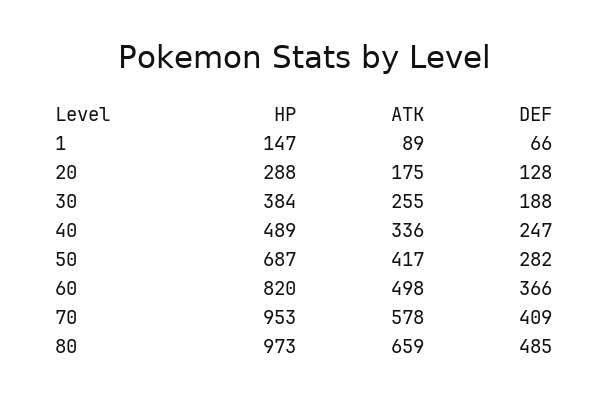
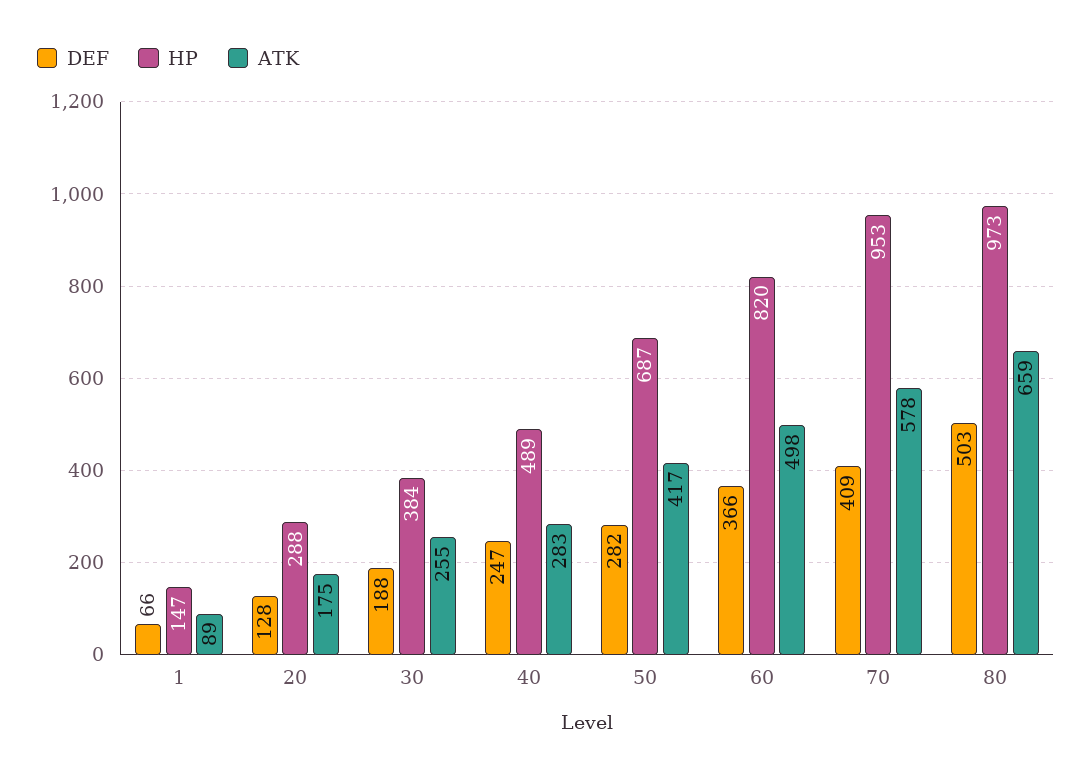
  {
    "HP": {
      "1": 147,
      "20": 288,
      "30": 384,
      "40": 489,
      "50": 687,
      "60": 820,
      "70": 953,
      "80": 973
    },
    "ATK": {
      "1": 89,
      "20": 175,
      "30": 255,
-     "40": 336,
+     "40": 283,
      "50": 417,
      "60": 498,
      "70": 578,
      "80": 659
    },
    "DEF": {
      "1": 66,
      "20": 128,
      "30": 188,
      "40": 247,
      "50": 282,
      "60": 366,
      "70": 409,
-     "80": 485
+     "80": 503
    }
  }

